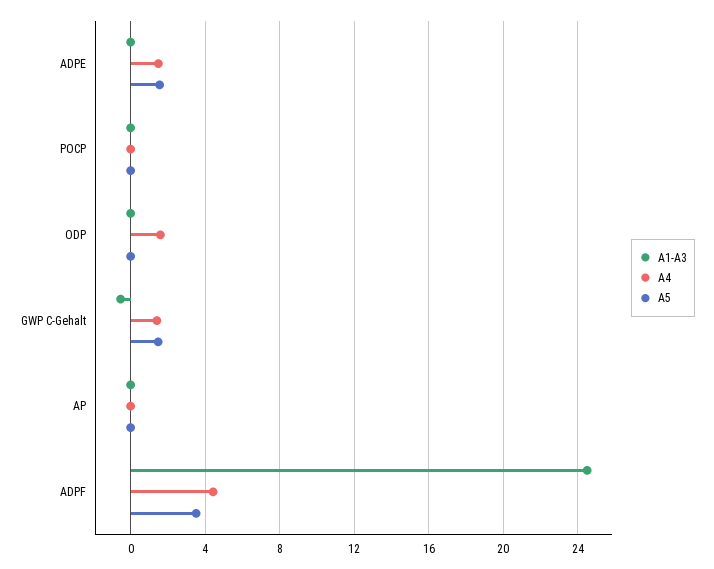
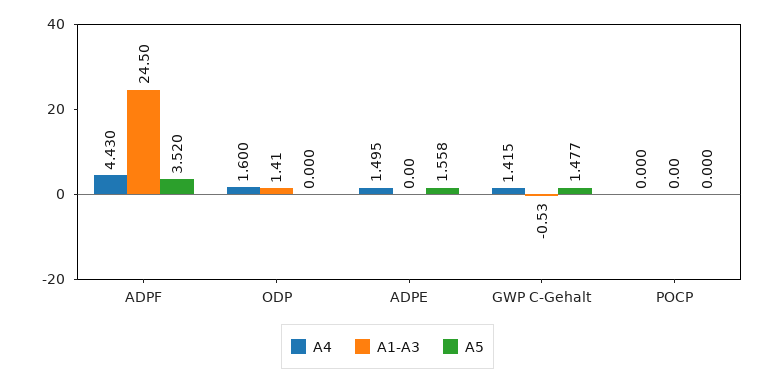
  {
    "A1-A3": {
      "ADPE": 0,
      "POCP": 0,
-     "ODP": 0,
+     "ODP": 1.41,
      "GWP C-Gehalt": -0.53,
-     "AP": 0,
      "ADPF": 24.5
    },
    "A4": {
      "ADPE": 1.495,
      "POCP": 0,
      "ODP": 1.6,
      "GWP C-Gehalt": 1.415,
-     "AP": 0,
      "ADPF": 4.43
    },
    "A5": {
      "ADPE": 1.558,
      "POCP": 0,
      "ODP": 0,
      "GWP C-Gehalt": 1.477,
-     "AP": 0,
      "ADPF": 3.52
    }
  }

